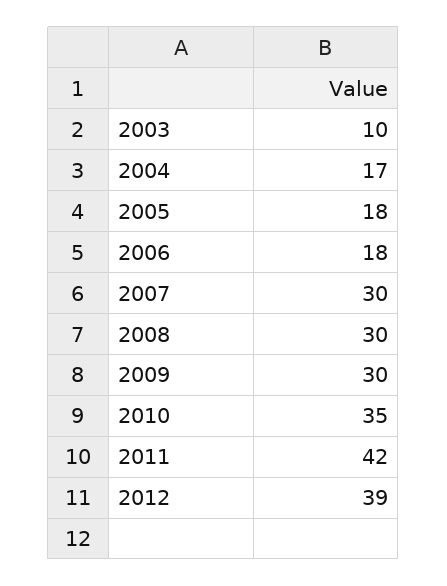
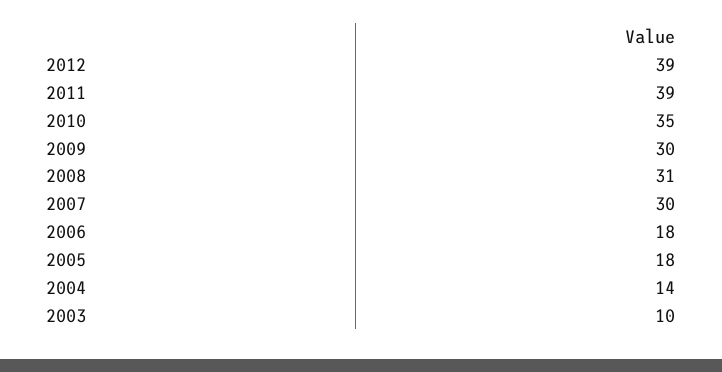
  {
    "2003": 10,
-   "2004": 17,
+   "2004": 14,
    "2005": 18,
    "2006": 18,
    "2007": 30,
-   "2008": 30,
+   "2008": 31,
    "2009": 30,
    "2010": 35,
-   "2011": 42,
+   "2011": 39,
    "2012": 39
  }

